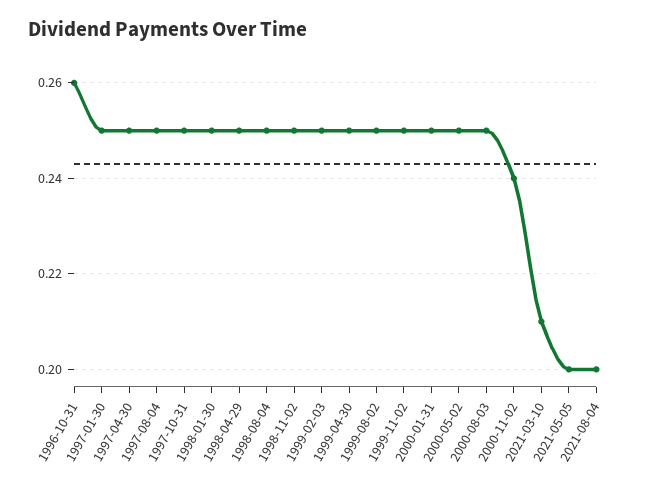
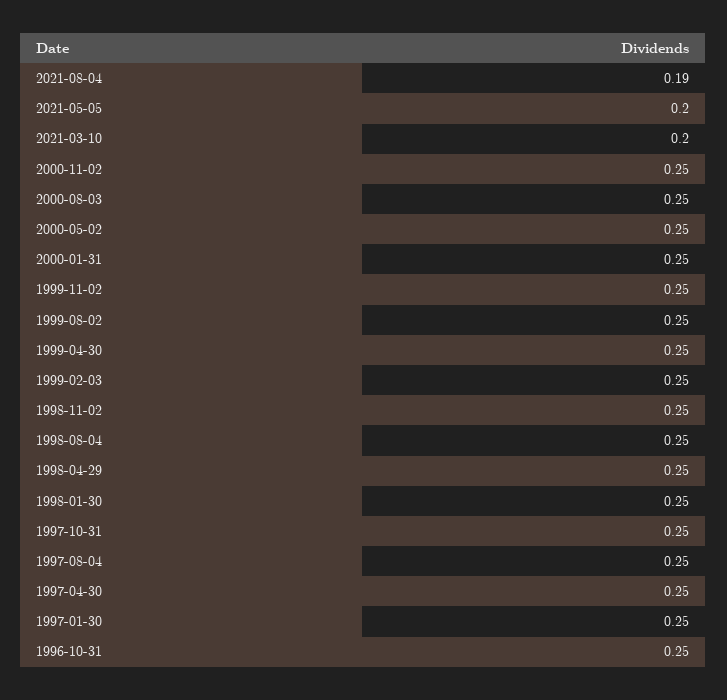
  {
-   "1996-10-31": 0.26,
+   "1996-10-31": 0.25,
    "1997-01-30": 0.25,
    "1997-04-30": 0.25,
    "1997-08-04": 0.25,
    "1997-10-31": 0.25,
    "1998-01-30": 0.25,
    "1998-04-29": 0.25,
    "1998-08-04": 0.25,
    "1998-11-02": 0.25,
    "1999-02-03": 0.25,
    "1999-04-30": 0.25,
    "1999-08-02": 0.25,
    "1999-11-02": 0.25,
    "2000-01-31": 0.25,
    "2000-05-02": 0.25,
    "2000-08-03": 0.25,
-   "2000-11-02": 0.24,
+   "2000-11-02": 0.25,
-   "2021-03-10": 0.21,
+   "2021-03-10": 0.2,
    "2021-05-05": 0.2,
-   "2021-08-04": 0.2
+   "2021-08-04": 0.19
  }

